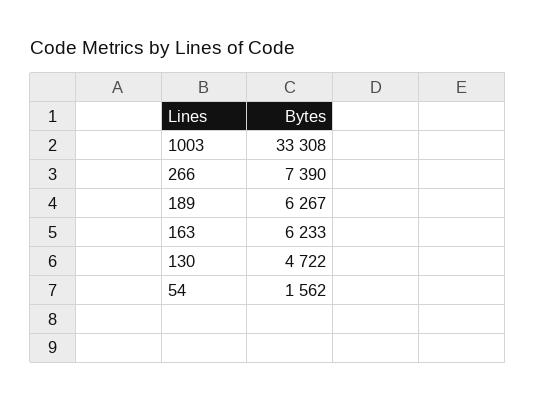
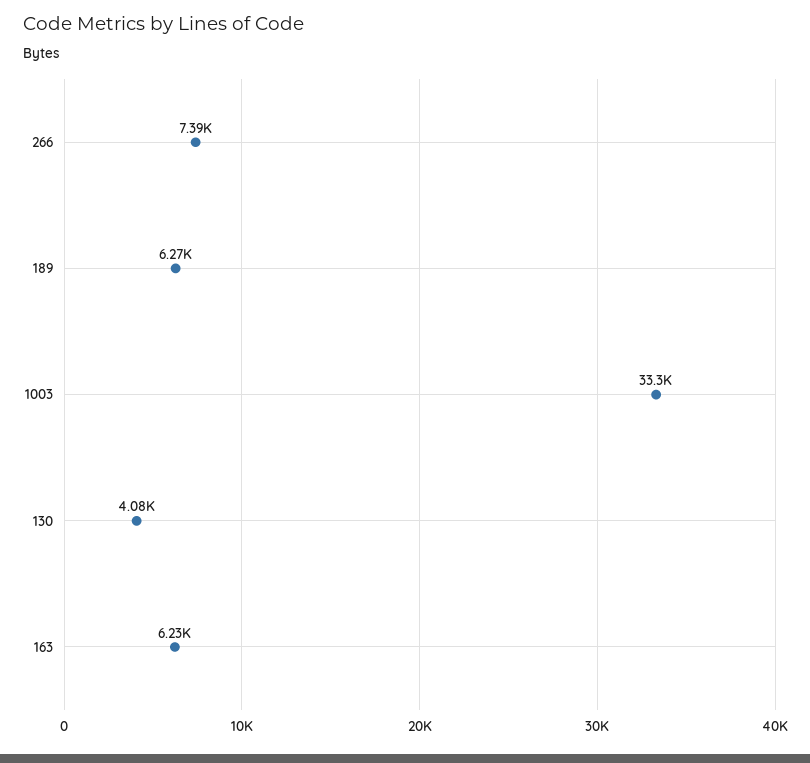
  {
    "1003": 33308,
    "266": 7390,
    "189": 6267,
    "163": 6233,
-   "130": 4722,
+   "130": 4080
-   "54": 1562
  }

